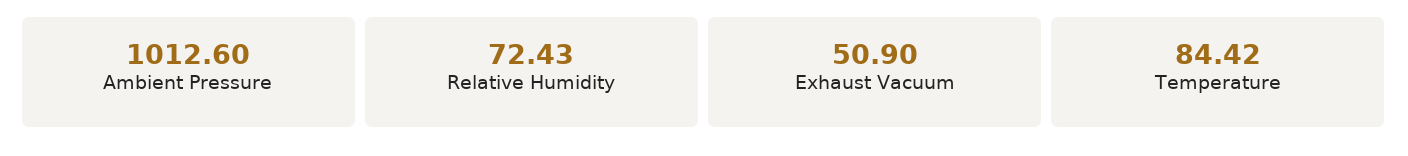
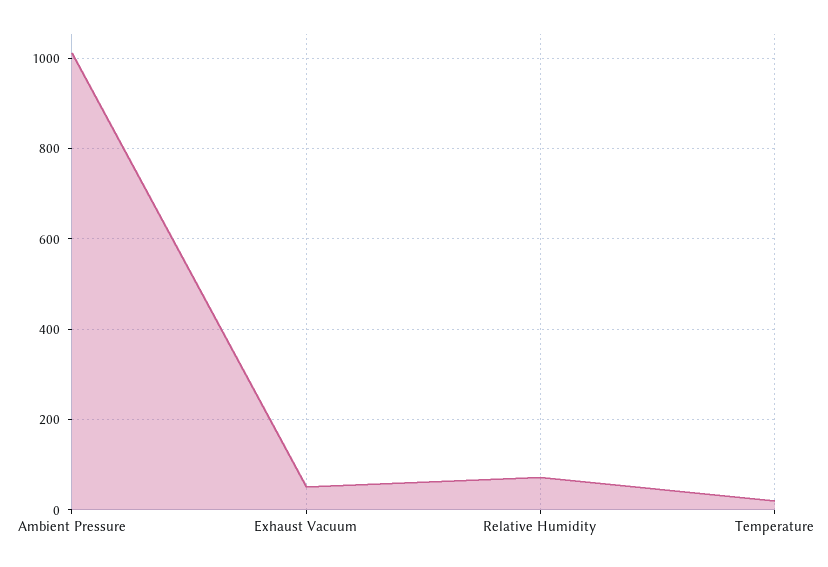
  {
    "Ambient Pressure": 1012.6,
    "Relative Humidity": 72.43,
    "Exhaust Vacuum": 50.9,
-   "Temperature": 84.42
+   "Temperature": 20
  }

